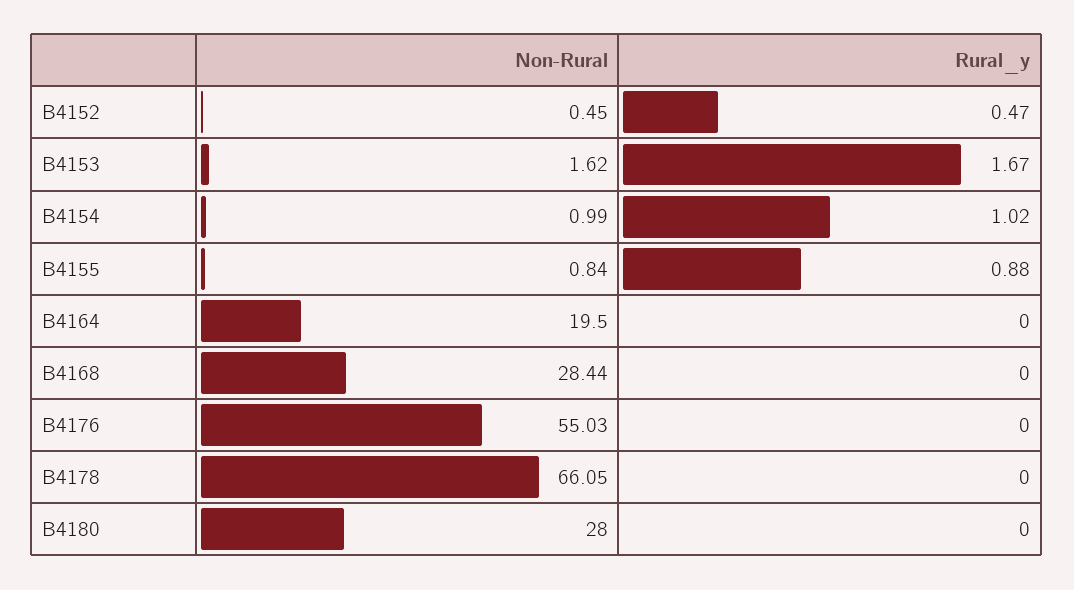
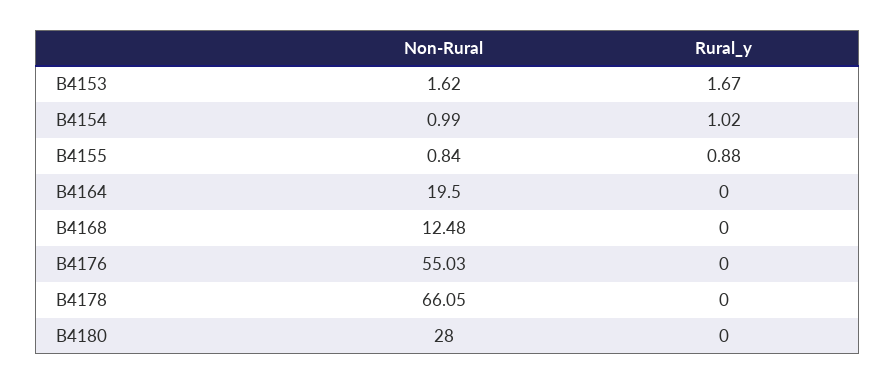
  {
    "Non-Rural": {
-     "B4152": 0.45,
      "B4153": 1.62,
      "B4154": 0.99,
      "B4155": 0.84,
      "B4164": 19.5,
-     "B4168": 28.44,
+     "B4168": 12.48,
      "B4176": 55.03,
      "B4178": 66.05,
      "B4180": 28
    },
    "Rural_y": {
-     "B4152": 0.47,
      "B4153": 1.67,
      "B4154": 1.02,
      "B4155": 0.88,
      "B4164": 0,
      "B4168": 0,
      "B4176": 0,
      "B4178": 0,
      "B4180": 0
    }
  }

